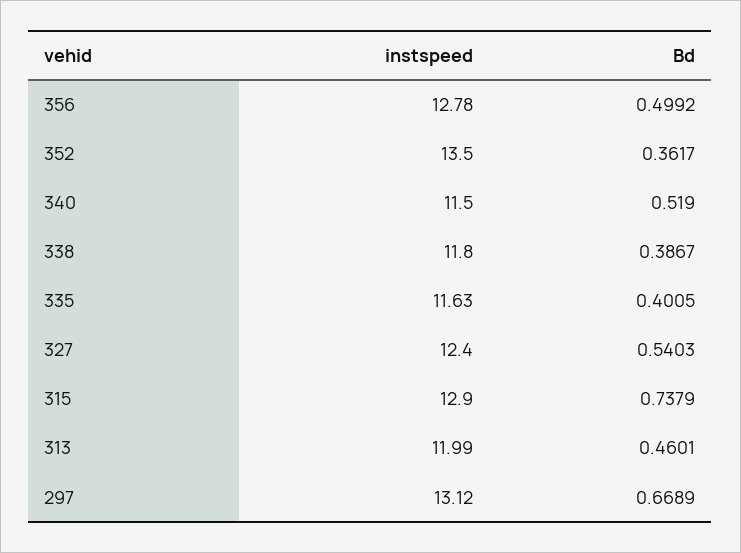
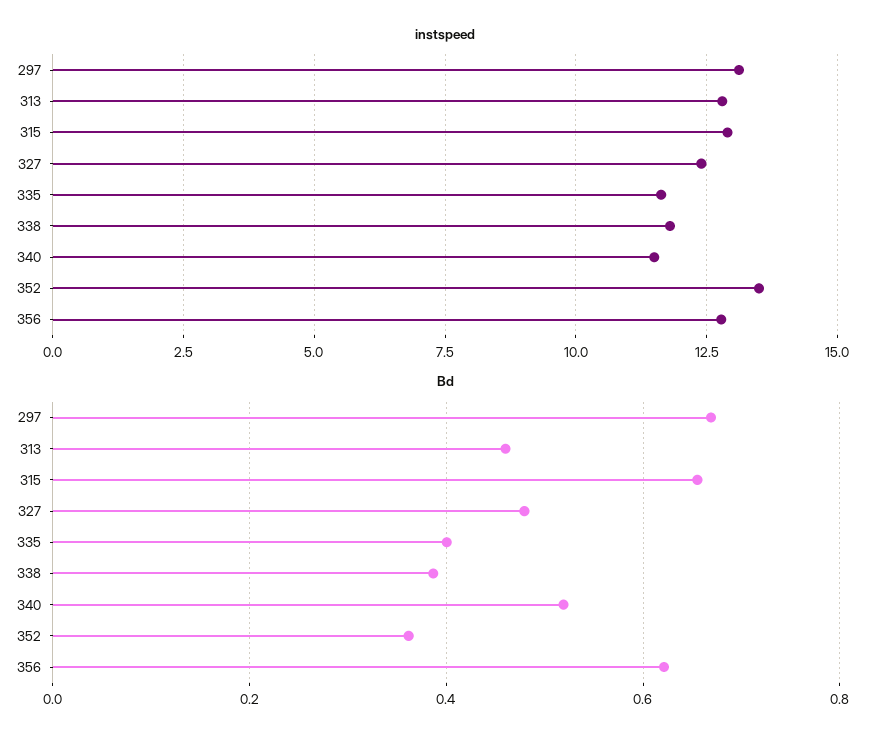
  {
    "instspeed": {
      "356": 12.78,
      "352": 13.5,
      "340": 11.5,
      "338": 11.8,
      "335": 11.63,
      "327": 12.4,
      "315": 12.9,
-     "313": 11.99,
+     "313": 12.75,
      "297": 13.12
    },
    "Bd": {
-     "356": 0.4992,
+     "356": 0.62,
      "352": 0.3617,
      "340": 0.519,
      "338": 0.3867,
      "335": 0.4005,
-     "327": 0.5403,
+     "327": 0.48,
-     "315": 0.7379,
+     "315": 0.66,
      "313": 0.4601,
      "297": 0.6689
    }
  }

